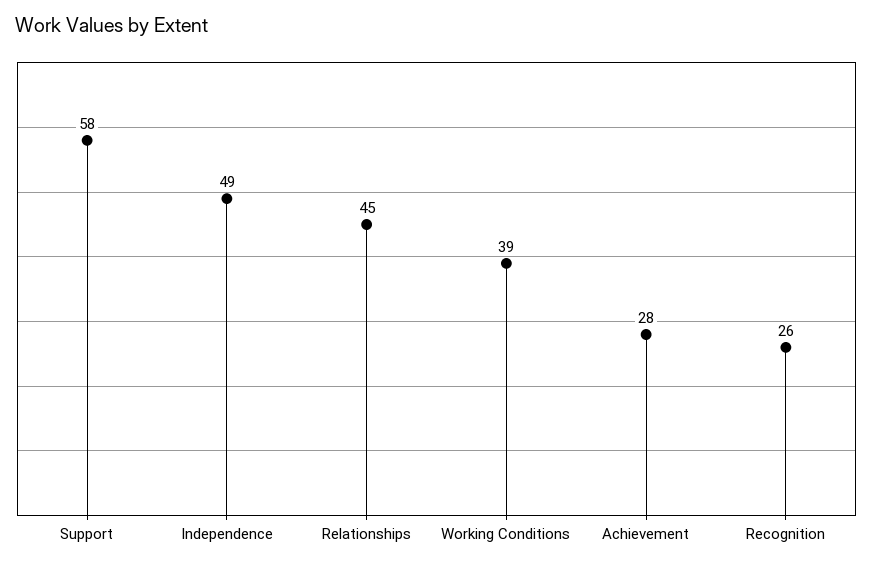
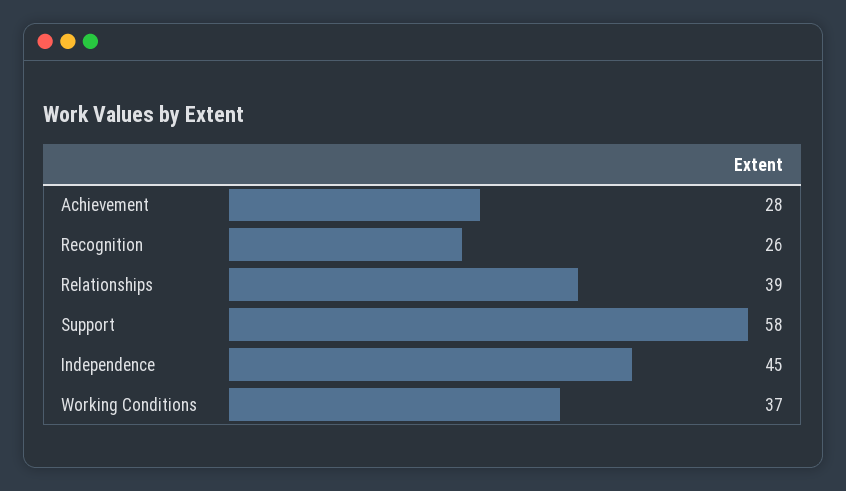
  {
    "Support": 58,
-   "Independence": 49,
+   "Independence": 45,
-   "Relationships": 45,
+   "Relationships": 39,
-   "Working Conditions": 39,
+   "Working Conditions": 37,
    "Achievement": 28,
    "Recognition": 26
  }

